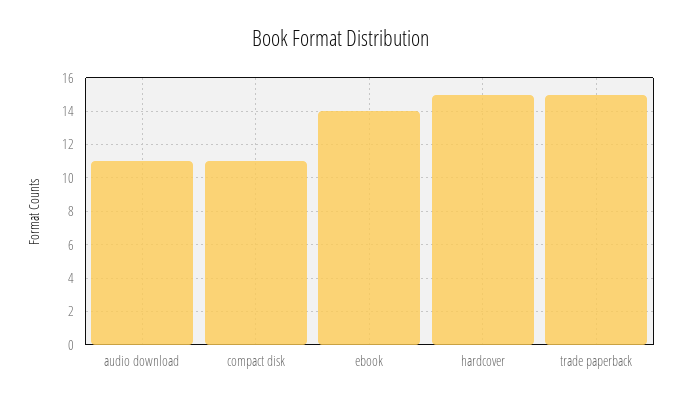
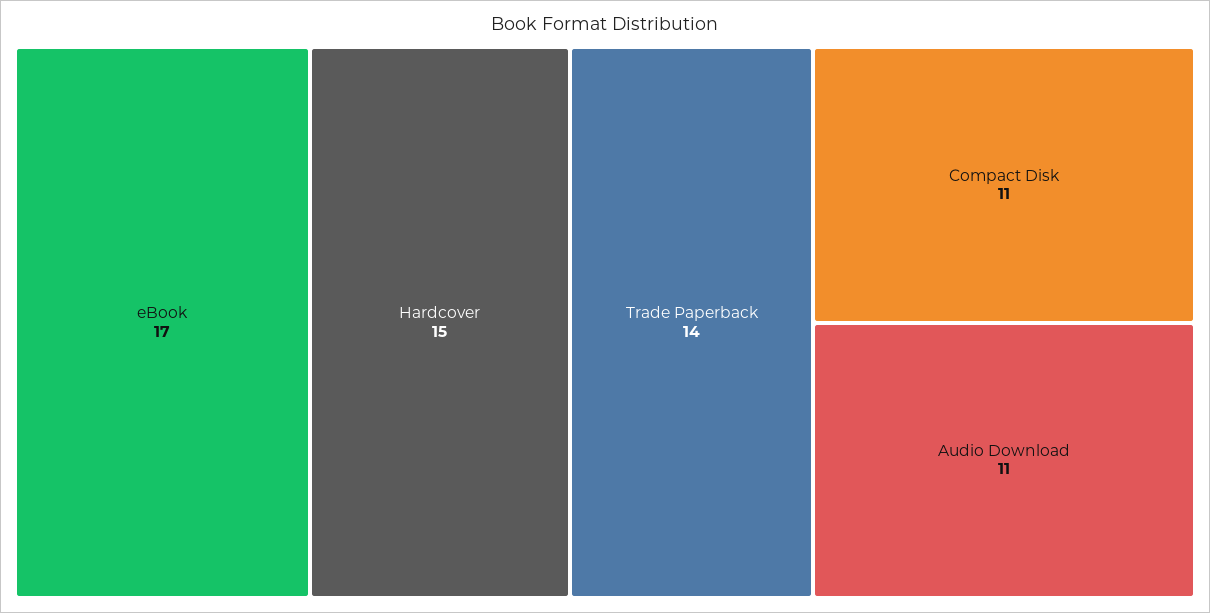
  {
    "audio download": 11,
    "compact disk": 11,
-   "ebook": 14,
+   "ebook": 17,
    "hardcover": 15,
-   "trade paperback": 15
+   "trade paperback": 14
  }

